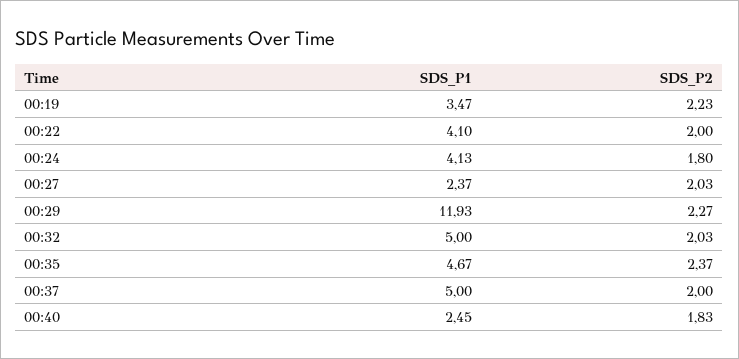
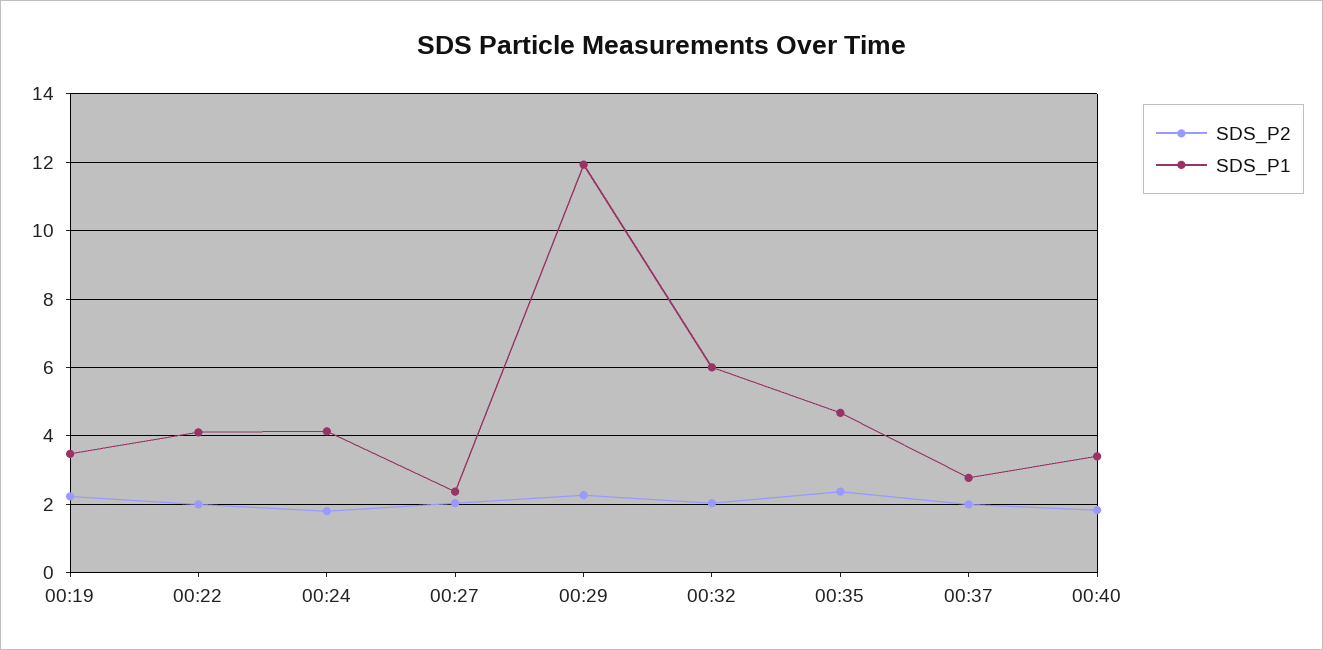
  {
    "SDS_P1": {
      "00:19": 3.47,
      "00:22": 4.1,
      "00:24": 4.13,
      "00:27": 2.37,
      "00:29": 11.93,
-     "00:32": 5,
+     "00:32": 6,
      "00:35": 4.67,
-     "00:37": 5,
+     "00:37": 2.8,
-     "00:40": 2.45
+     "00:40": 3.4
    },
    "SDS_P2": {
      "00:19": 2.23,
      "00:22": 2,
      "00:24": 1.8,
      "00:27": 2.03,
      "00:29": 2.27,
      "00:32": 2.03,
      "00:35": 2.37,
      "00:37": 2,
      "00:40": 1.83
    }
  }

